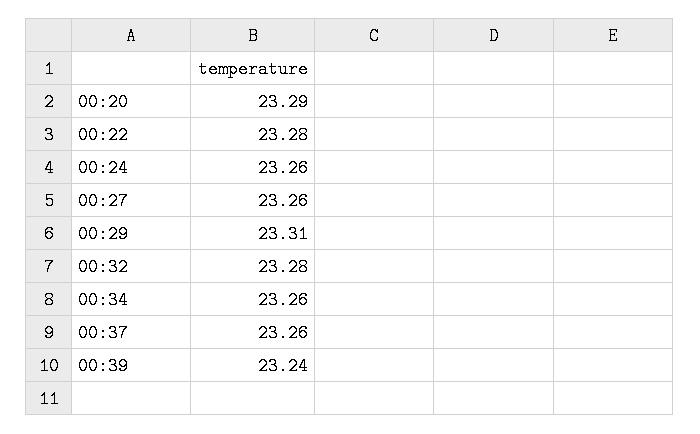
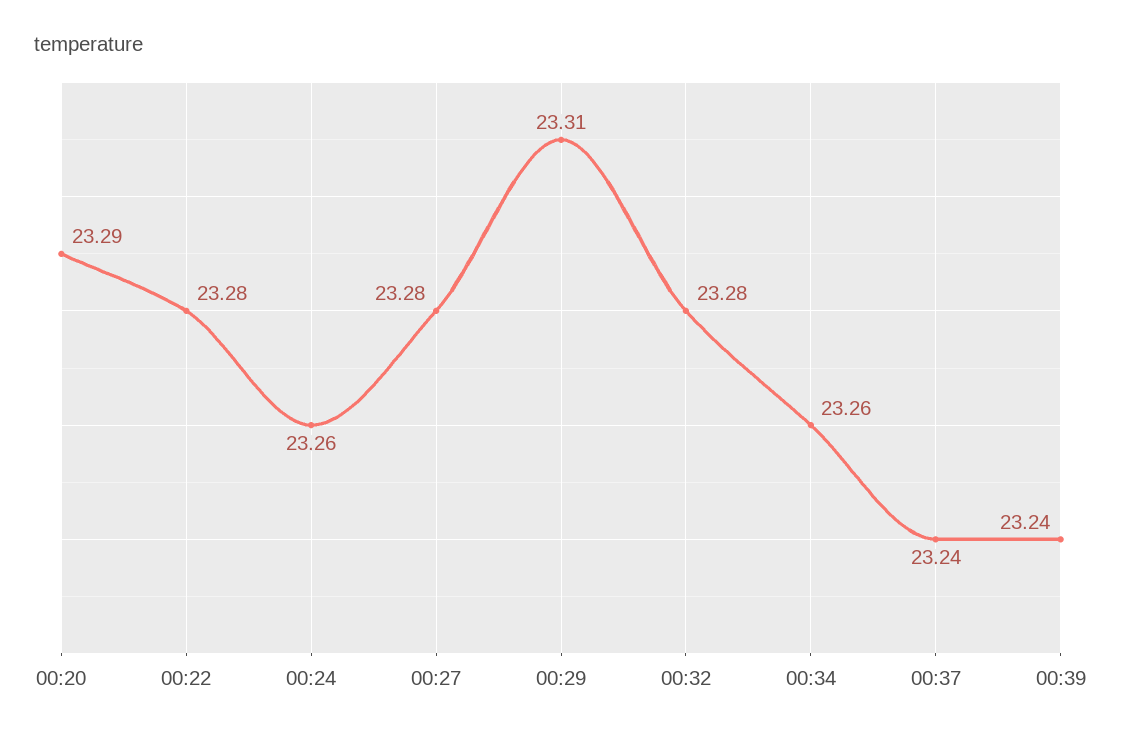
  {
    "00:20": 23.29,
    "00:22": 23.28,
    "00:24": 23.26,
-   "00:27": 23.26,
+   "00:27": 23.28,
    "00:29": 23.31,
    "00:32": 23.28,
    "00:34": 23.26,
-   "00:37": 23.26,
+   "00:37": 23.24,
    "00:39": 23.24
  }

